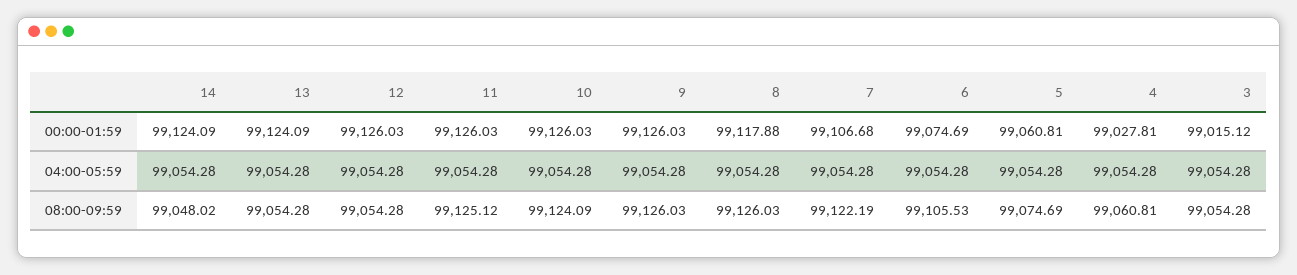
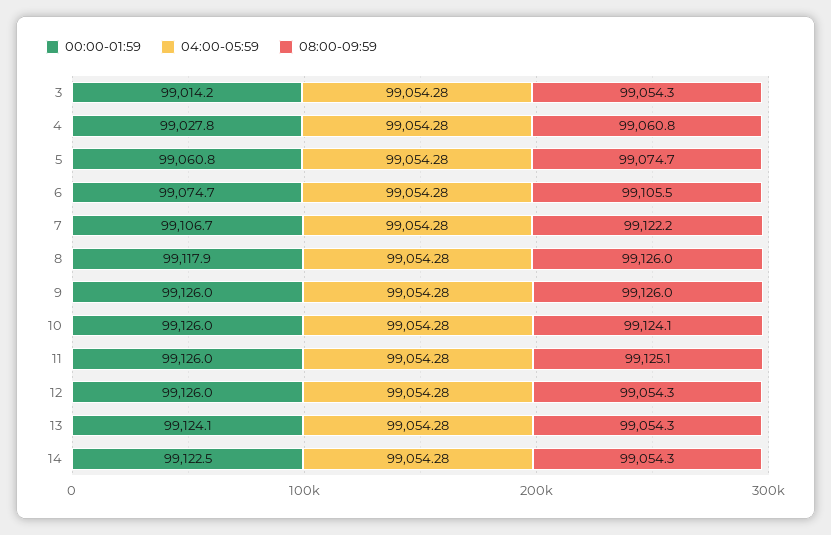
  {
    "00:00-01:59": {
-     "14": 99124.09,
+     "14": 99122.5,
      "13": 99124.09,
      "12": 99126.03,
      "11": 99126.03,
      "10": 99126.03,
      "9": 99126.03,
      "8": 99117.88,
      "7": 99106.68,
      "6": 99074.69,
      "5": 99060.81,
      "4": 99027.81,
-     "3": 99015.12
+     "3": 99014.2
    },
    "04:00-05:59": {
      "14": 99054.28,
      "13": 99054.28,
      "12": 99054.28,
      "11": 99054.28,
      "10": 99054.28,
      "9": 99054.28,
      "8": 99054.28,
      "7": 99054.28,
      "6": 99054.28,
      "5": 99054.28,
      "4": 99054.28,
      "3": 99054.28
    },
    "08:00-09:59": {
-     "14": 99048.02,
+     "14": 99054.3,
      "13": 99054.28,
      "12": 99054.28,
      "11": 99125.12,
      "10": 99124.09,
      "9": 99126.03,
      "8": 99126.03,
      "7": 99122.19,
      "6": 99105.53,
      "5": 99074.69,
      "4": 99060.81,
      "3": 99054.28
    }
  }

